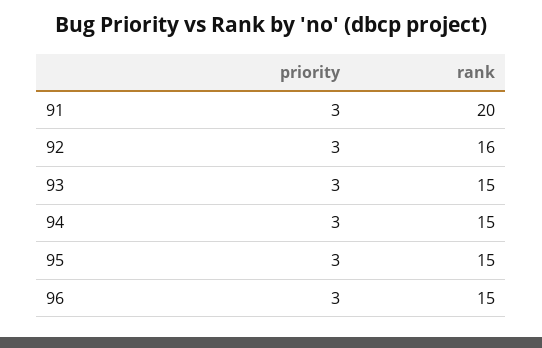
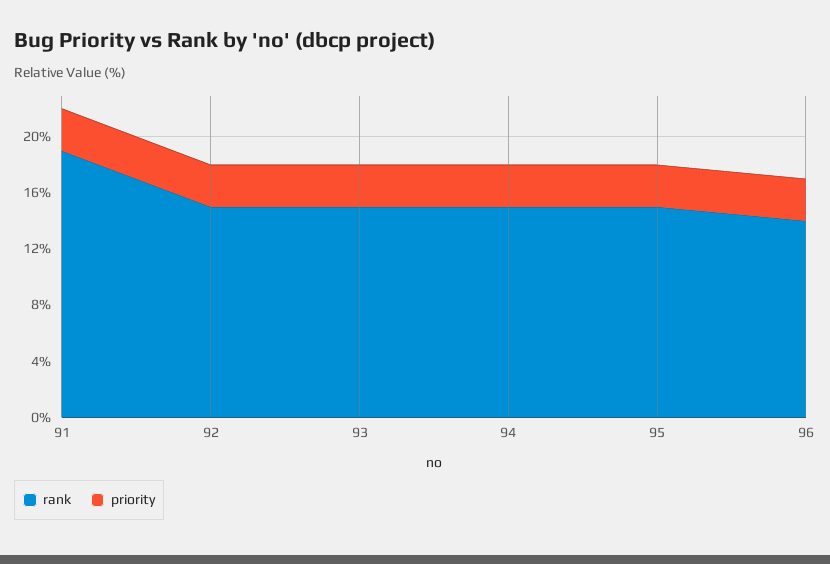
  {
    "priority": {
      "91": 3,
      "92": 3,
      "93": 3,
      "94": 3,
      "95": 3,
      "96": 3
    },
    "rank": {
-     "91": 20,
+     "91": 19,
-     "92": 16,
+     "92": 15,
      "93": 15,
      "94": 15,
      "95": 15,
-     "96": 15
+     "96": 14
    }
  }

